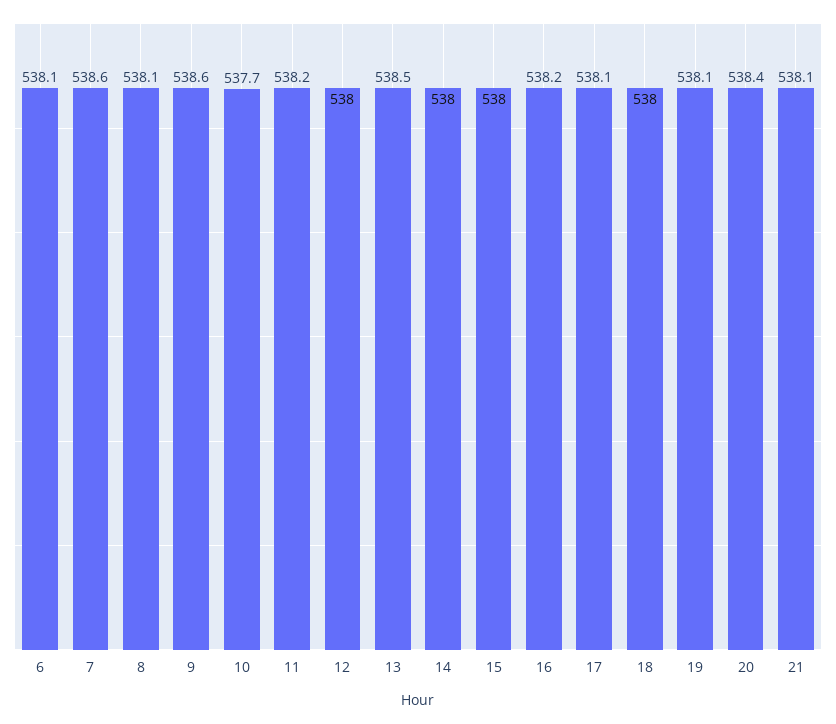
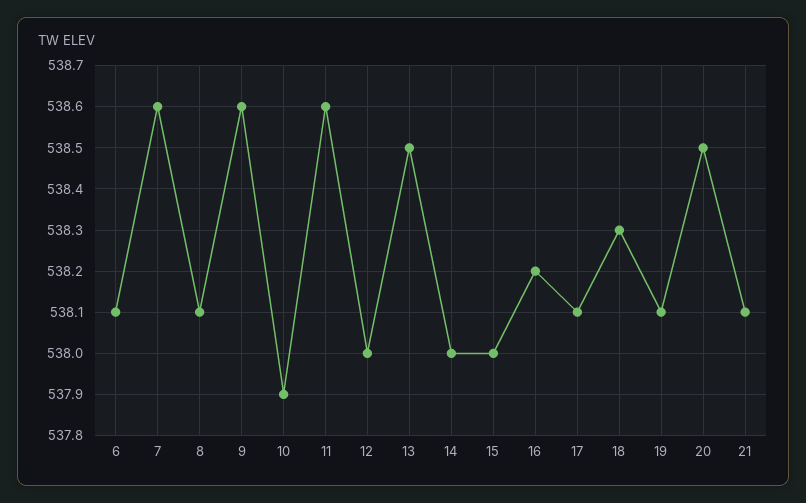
  {
    "6": 538.1,
    "7": 538.6,
    "8": 538.1,
    "9": 538.6,
-   "10": 537.7,
+   "10": 537.9,
-   "11": 538.2,
+   "11": 538.6,
    "12": 538,
    "13": 538.5,
    "14": 538,
    "15": 538,
    "16": 538.2,
    "17": 538.1,
-   "18": 538,
+   "18": 538.3,
    "19": 538.1,
-   "20": 538.4,
+   "20": 538.5,
    "21": 538.1
  }

